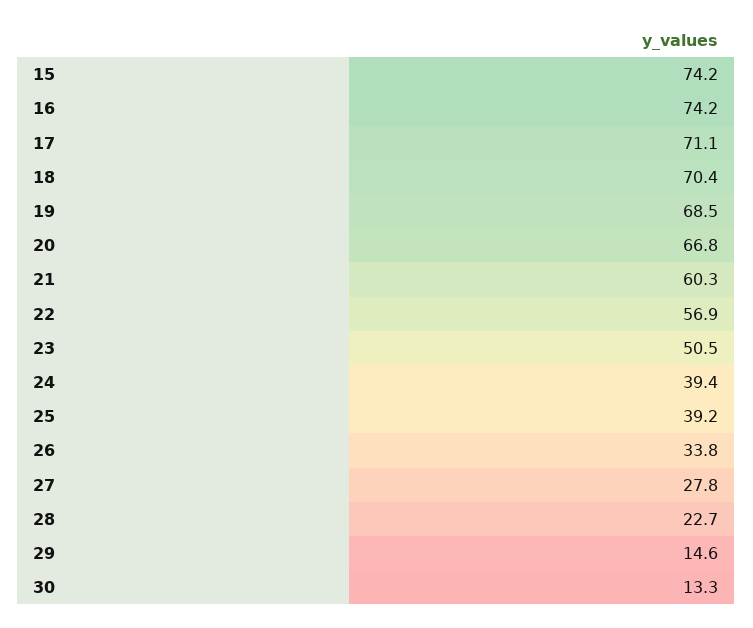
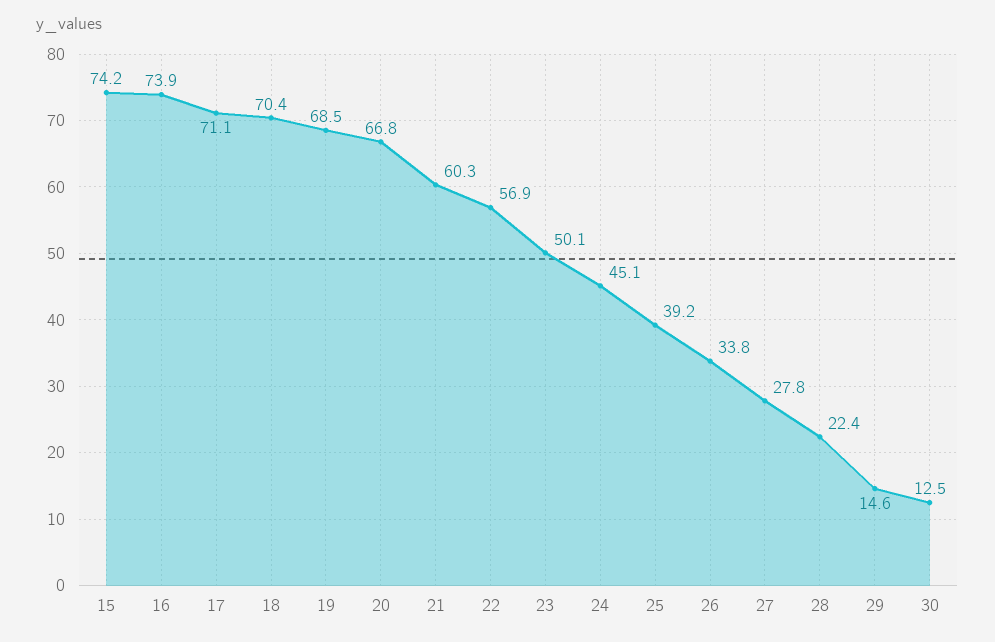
  {
    "15": 74.2,
-   "16": 74.2,
+   "16": 73.9,
    "17": 71.1,
    "18": 70.4,
    "19": 68.5,
    "20": 66.8,
    "21": 60.3,
    "22": 56.9,
-   "23": 50.5,
+   "23": 50.1,
-   "24": 39.4,
+   "24": 45.1,
    "25": 39.2,
    "26": 33.8,
    "27": 27.8,
-   "28": 22.7,
+   "28": 22.4,
    "29": 14.6,
-   "30": 13.3
+   "30": 12.5
  }

